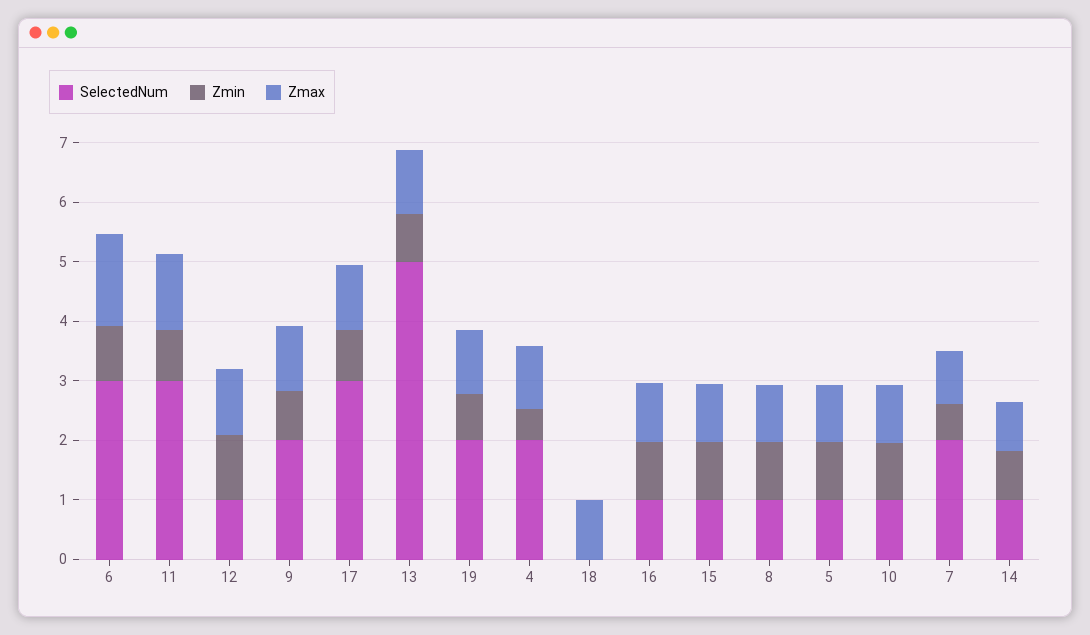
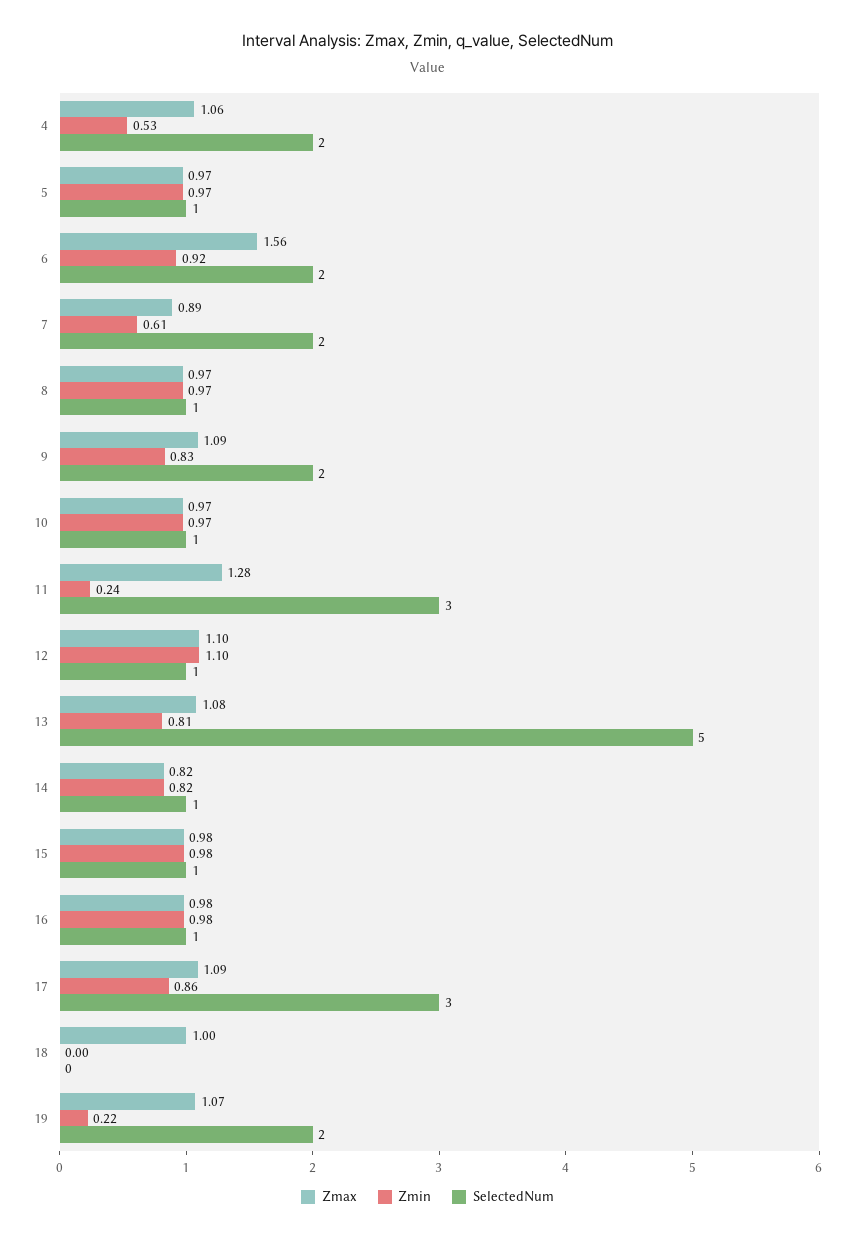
  {
    "SelectedNum": {
-     "6": 3,
+     "6": 2,
      "11": 3,
      "12": 1,
      "9": 2,
      "17": 3,
      "13": 5,
      "19": 2,
      "4": 2,
      "18": 0,
      "16": 1,
      "15": 1,
      "8": 1,
      "5": 1,
      "10": 1,
      "7": 2,
      "14": 1
    },
    "Zmin": {
      "6": 0.92,
-     "11": 0.8,
+     "11": 0.24,
      "12": 1.1,
      "9": 0.83,
      "17": 0.86,
      "13": 0.81,
-     "19": 0.8,
+     "19": 0.22,
      "4": 0.53,
      "18": 0,
      "16": 0.98,
      "15": 0.98,
      "8": 0.97,
      "5": 0.97,
      "10": 0.97,
      "7": 0.61,
      "14": 0.82
    },
    "Zmax": {
      "6": 1.56,
      "11": 1.28,
      "12": 1.1,
      "9": 1.09,
      "17": 1.09,
      "13": 1.08,
      "19": 1.07,
      "4": 1.06,
      "18": 1,
      "16": 0.98,
      "15": 0.98,
      "8": 0.97,
      "5": 0.97,
      "10": 0.97,
      "7": 0.89,
      "14": 0.82
    }
  }

